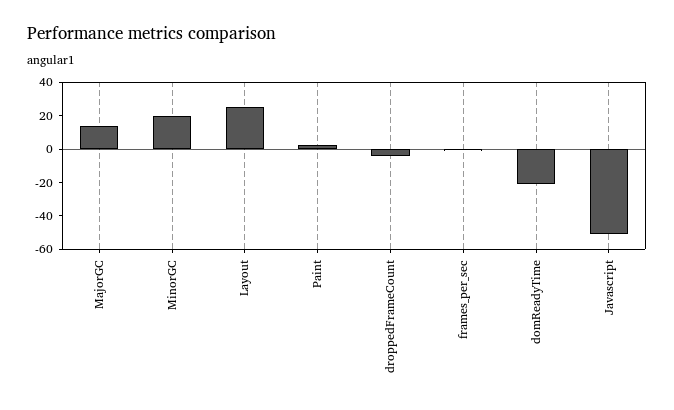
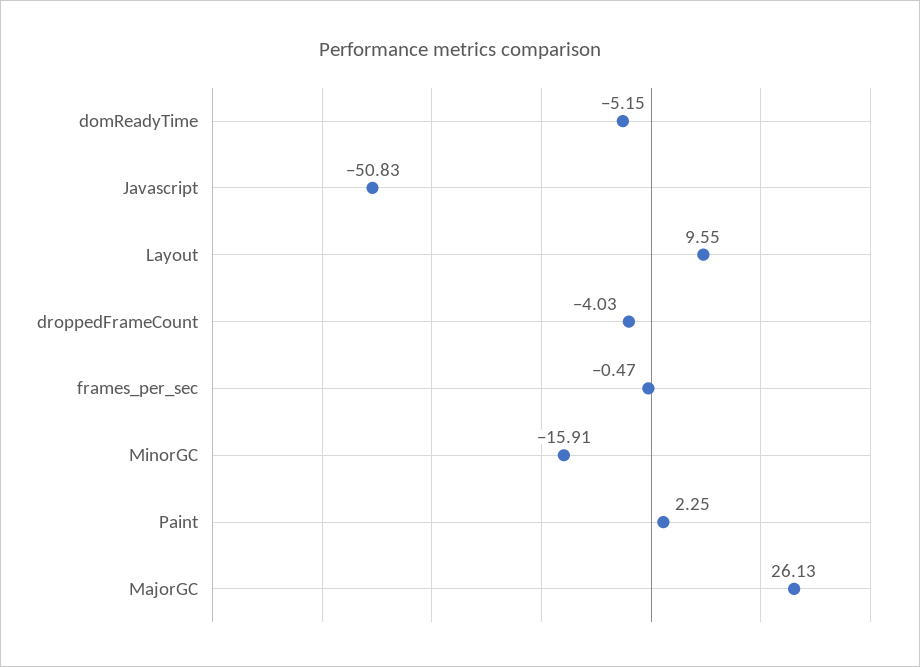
  {
-   "MajorGC": 15,
+   "MajorGC": 26.13,
-   "MinorGC": 20,
+   "MinorGC": -15.91,
-   "Layout": 25,
+   "Layout": 9.55,
    "Paint": 2.25,
    "droppedFrameCount": -4.03,
    "frames_per_sec": -0.47,
-   "domReadyTime": -20,
+   "domReadyTime": -5.15,
    "Javascript": -50.83
  }

